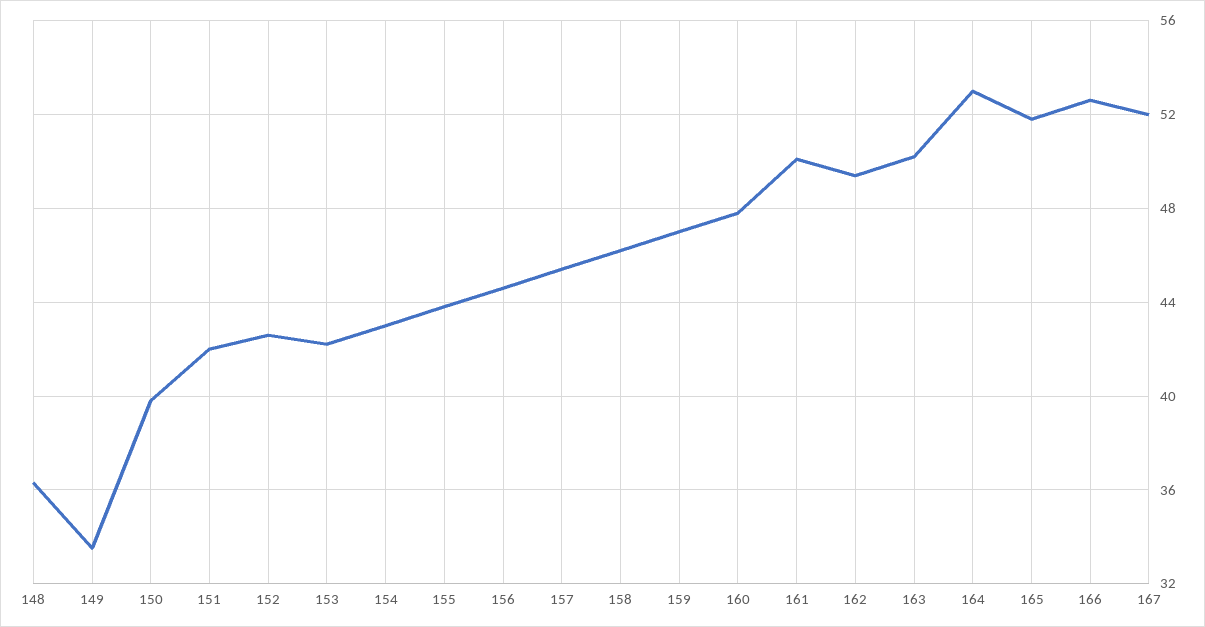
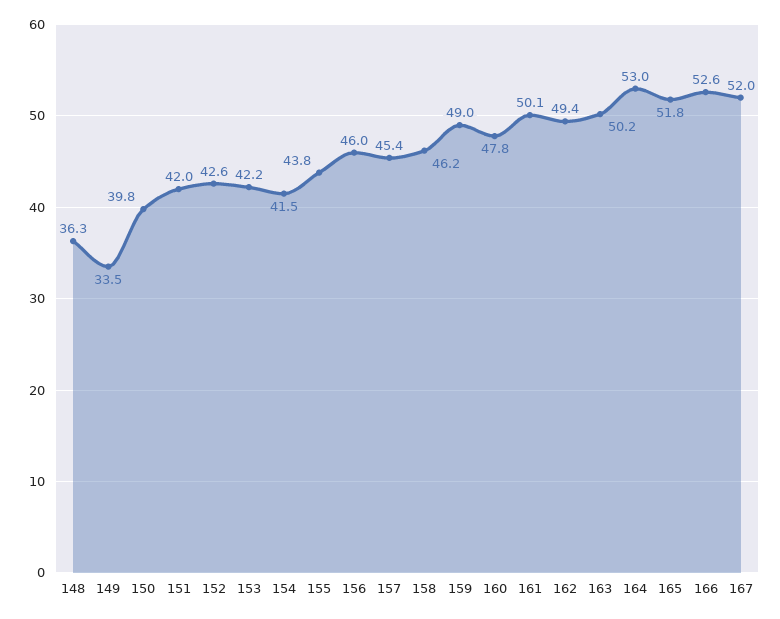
  {
    "148": 36.3,
    "149": 33.5,
    "150": 39.8,
    "151": 42,
    "152": 42.6,
    "153": 42.2,
-   "154": 43,
+   "154": 41.5,
    "155": 43.8,
-   "156": 44.5,
+   "156": 46,
    "157": 45.4,
    "158": 46.2,
-   "159": 47,
+   "159": 49,
    "160": 47.8,
    "161": 50.1,
    "162": 49.4,
    "163": 50.2,
    "164": 53,
    "165": 51.8,
    "166": 52.6,
    "167": 52
  }

